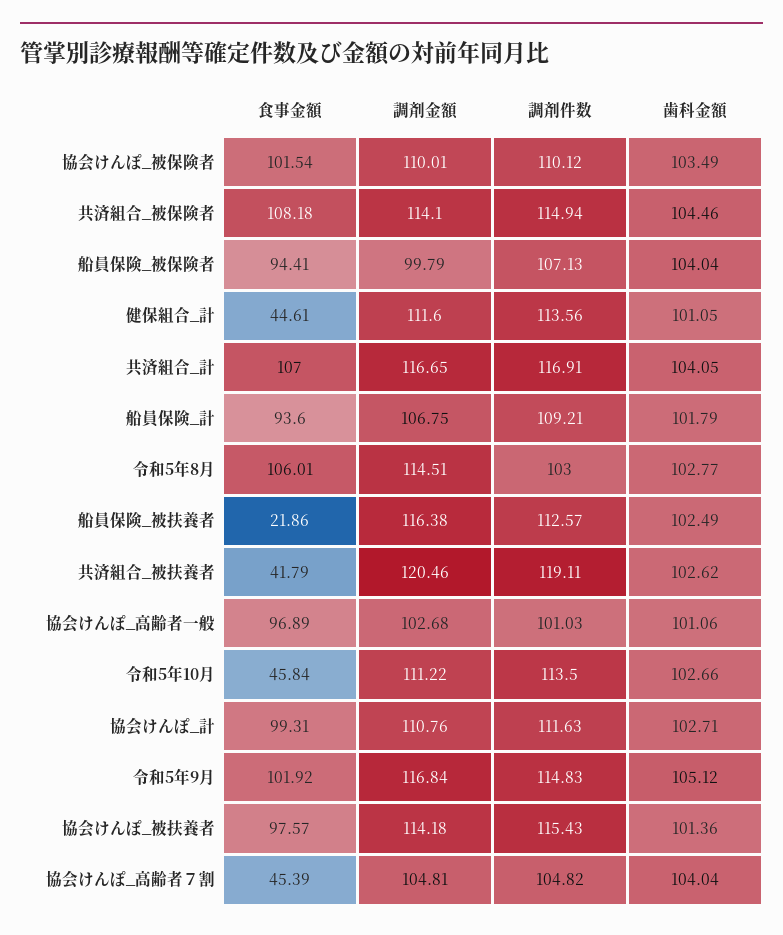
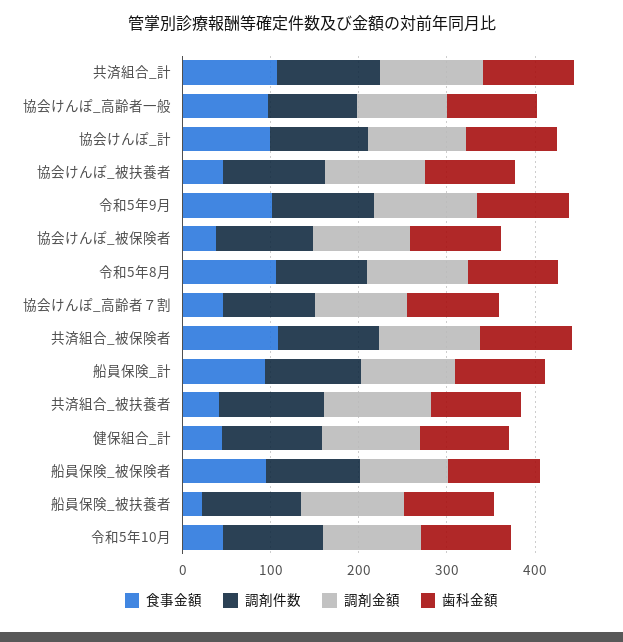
  {
    "食事金額": {
-     "協会けんぽ_被保険者": 101.54,
+     "協会けんぽ_被保険者": 40,
      "共済組合_被保険者": 108.18,
      "船員保険_被保険者": 94.41,
      "健保組合_計": 44.61,
      "共済組合_計": 107,
      "船員保険_計": 93.6,
      "令和5年8月": 106.01,
      "船員保険_被扶養者": 21.86,
      "共済組合_被扶養者": 41.79,
      "協会けんぽ_高齢者一般": 96.89,
      "令和5年10月": 45.84,
      "協会けんぽ_計": 99.31,
      "令和5年9月": 101.92,
-     "協会けんぽ_被扶養者": 97.57,
+     "協会けんぽ_被扶養者": 40,
      "協会けんぽ_高齢者７割": 45.39
    },
    "調剤金額": {
      "協会けんぽ_被保険者": 110.01,
      "共済組合_被保険者": 114.1,
      "船員保険_被保険者": 99.79,
      "健保組合_計": 111.6,
      "共済組合_計": 116.65,
      "船員保険_計": 106.75,
      "令和5年8月": 114.51,
      "船員保険_被扶養者": 116.38,
      "共済組合_被扶養者": 120.46,
      "協会けんぽ_高齢者一般": 102.68,
      "令和5年10月": 111.22,
      "協会けんぽ_計": 110.76,
      "令和5年9月": 116.84,
      "協会けんぽ_被扶養者": 114.18,
      "協会けんぽ_高齢者７割": 104.81
    },
    "調剤件数": {
      "協会けんぽ_被保険者": 110.12,
      "共済組合_被保険者": 114.94,
      "船員保険_被保険者": 107.13,
      "健保組合_計": 113.56,
      "共済組合_計": 116.91,
      "船員保険_計": 109.21,
      "令和5年8月": 103,
      "船員保険_被扶養者": 112.57,
      "共済組合_被扶養者": 119.11,
      "協会けんぽ_高齢者一般": 101.03,
      "令和5年10月": 113.5,
      "協会けんぽ_計": 111.63,
      "令和5年9月": 114.83,
      "協会けんぽ_被扶養者": 115.43,
      "協会けんぽ_高齢者７割": 104.82
    },
    "歯科金額": {
      "協会けんぽ_被保険者": 103.49,
      "共済組合_被保険者": 104.46,
      "船員保険_被保険者": 104.04,
      "健保組合_計": 101.05,
      "共済組合_計": 104.05,
      "船員保険_計": 101.79,
      "令和5年8月": 102.77,
      "船員保険_被扶養者": 102.49,
      "共済組合_被扶養者": 102.62,
      "協会けんぽ_高齢者一般": 101.06,
      "令和5年10月": 102.66,
      "協会けんぽ_計": 102.71,
      "令和5年9月": 105.12,
      "協会けんぽ_被扶養者": 101.36,
      "協会けんぽ_高齢者７割": 104.04
    }
  }

